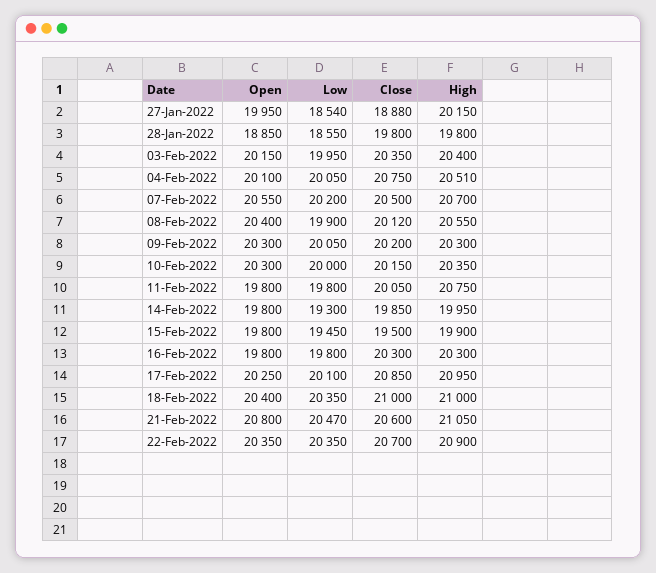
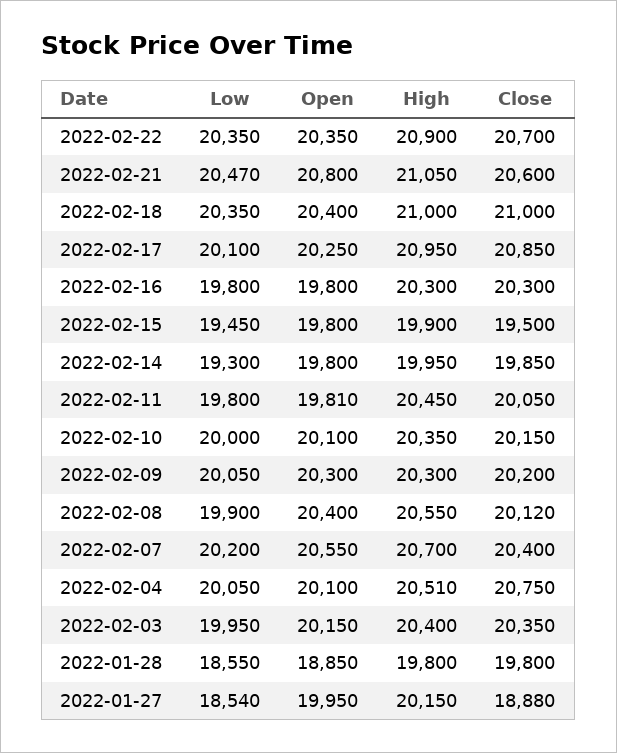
  {
    "Open": {
      "27-Jan-2022": 19950,
      "28-Jan-2022": 18850,
      "03-Feb-2022": 20150,
      "04-Feb-2022": 20100,
      "07-Feb-2022": 20550,
      "08-Feb-2022": 20400,
      "09-Feb-2022": 20300,
-     "10-Feb-2022": 20300,
+     "10-Feb-2022": 20100,
-     "11-Feb-2022": 19800,
+     "11-Feb-2022": 19810,
      "14-Feb-2022": 19800,
      "15-Feb-2022": 19800,
      "16-Feb-2022": 19800,
      "17-Feb-2022": 20250,
      "18-Feb-2022": 20400,
      "21-Feb-2022": 20800,
      "22-Feb-2022": 20350
    },
    "Low": {
      "27-Jan-2022": 18540,
      "28-Jan-2022": 18550,
      "03-Feb-2022": 19950,
      "04-Feb-2022": 20050,
      "07-Feb-2022": 20200,
      "08-Feb-2022": 19900,
      "09-Feb-2022": 20050,
      "10-Feb-2022": 20000,
      "11-Feb-2022": 19800,
      "14-Feb-2022": 19300,
      "15-Feb-2022": 19450,
      "16-Feb-2022": 19800,
      "17-Feb-2022": 20100,
      "18-Feb-2022": 20350,
      "21-Feb-2022": 20470,
      "22-Feb-2022": 20350
    },
    "Close": {
      "27-Jan-2022": 18880,
      "28-Jan-2022": 19800,
      "03-Feb-2022": 20350,
      "04-Feb-2022": 20750,
-     "07-Feb-2022": 20500,
+     "07-Feb-2022": 20400,
      "08-Feb-2022": 20120,
      "09-Feb-2022": 20200,
      "10-Feb-2022": 20150,
      "11-Feb-2022": 20050,
      "14-Feb-2022": 19850,
      "15-Feb-2022": 19500,
      "16-Feb-2022": 20300,
      "17-Feb-2022": 20850,
      "18-Feb-2022": 21000,
      "21-Feb-2022": 20600,
      "22-Feb-2022": 20700
    },
    "High": {
      "27-Jan-2022": 20150,
      "28-Jan-2022": 19800,
      "03-Feb-2022": 20400,
      "04-Feb-2022": 20510,
      "07-Feb-2022": 20700,
      "08-Feb-2022": 20550,
      "09-Feb-2022": 20300,
      "10-Feb-2022": 20350,
-     "11-Feb-2022": 20750,
+     "11-Feb-2022": 20450,
      "14-Feb-2022": 19950,
      "15-Feb-2022": 19900,
      "16-Feb-2022": 20300,
      "17-Feb-2022": 20950,
      "18-Feb-2022": 21000,
      "21-Feb-2022": 21050,
      "22-Feb-2022": 20900
    }
  }

